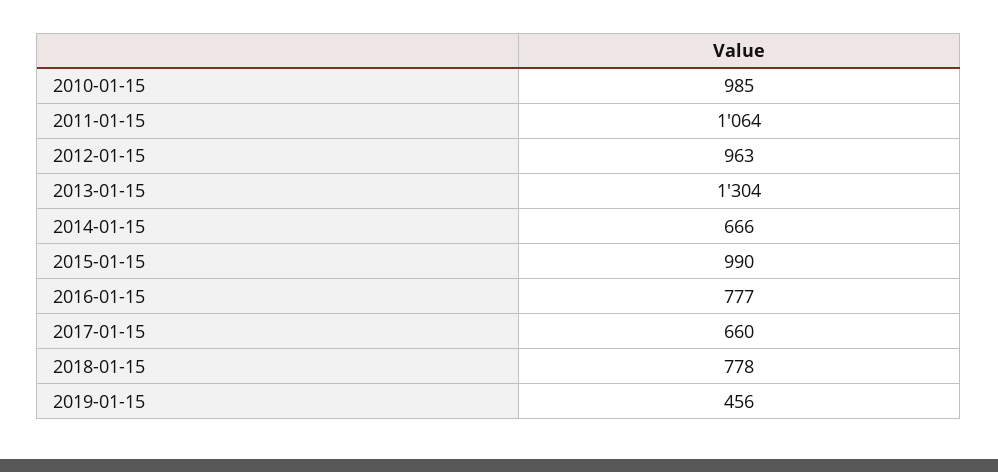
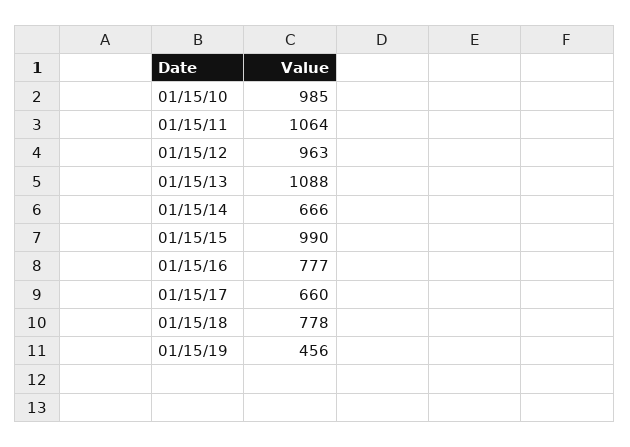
  {
    "2010-01-15": 985,
    "2011-01-15": 1064,
    "2012-01-15": 963,
-   "2013-01-15": 1304,
+   "2013-01-15": 1088,
    "2014-01-15": 666,
    "2015-01-15": 990,
    "2016-01-15": 777,
    "2017-01-15": 660,
    "2018-01-15": 778,
    "2019-01-15": 456
  }

